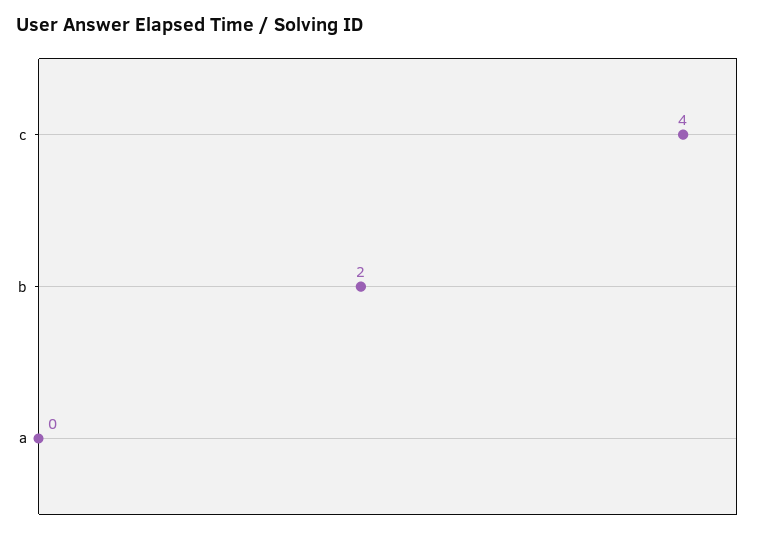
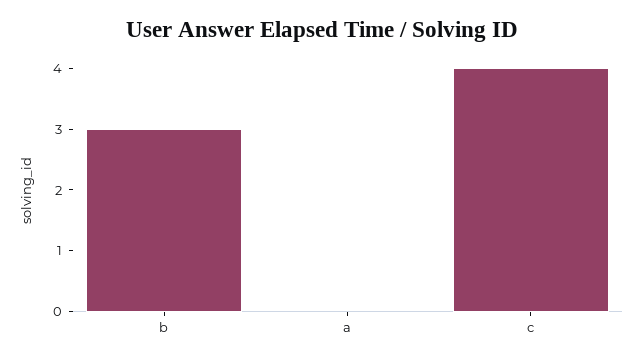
  {
    "c": 4,
-   "b": 2,
+   "b": 3,
    "a": 0
  }

